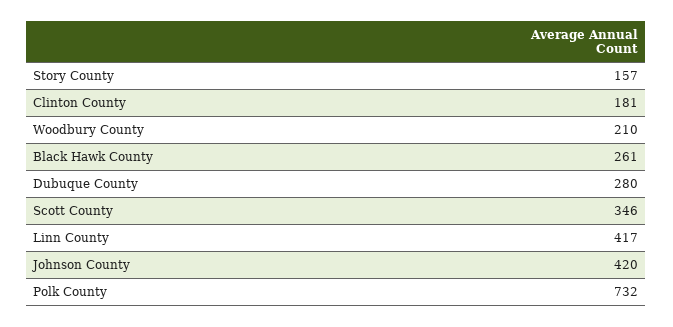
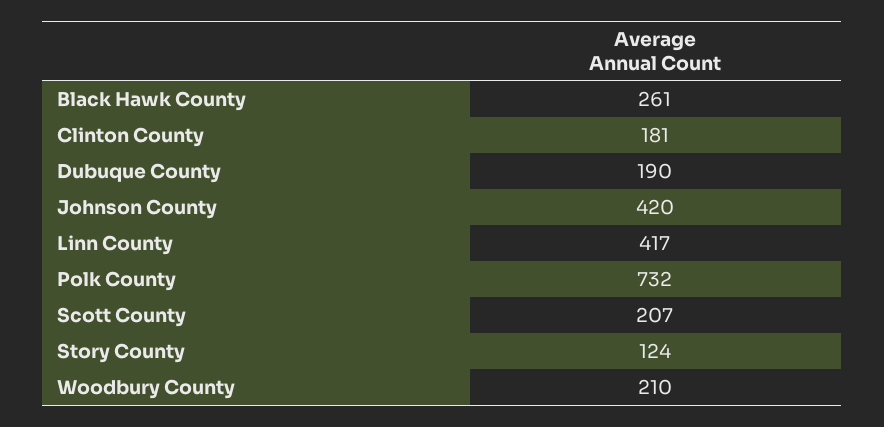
  {
-   "Story County": 157,
+   "Story County": 124,
    "Clinton County": 181,
    "Woodbury County": 210,
    "Black Hawk County": 261,
-   "Dubuque County": 280,
+   "Dubuque County": 190,
-   "Scott County": 346,
+   "Scott County": 207,
    "Linn County": 417,
    "Johnson County": 420,
    "Polk County": 732
  }

